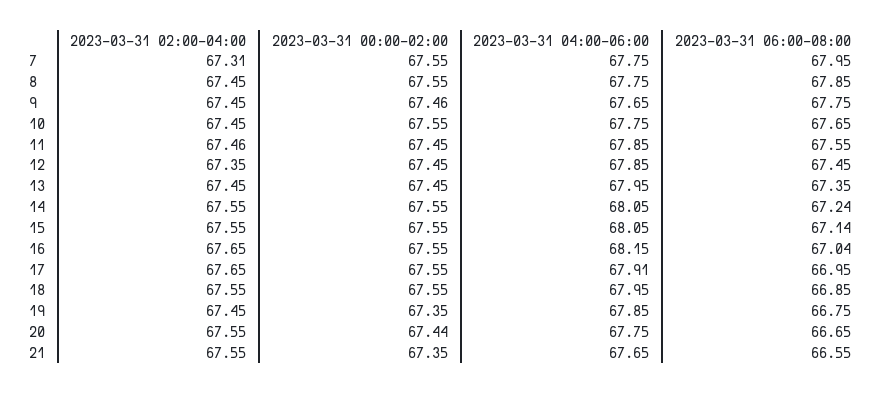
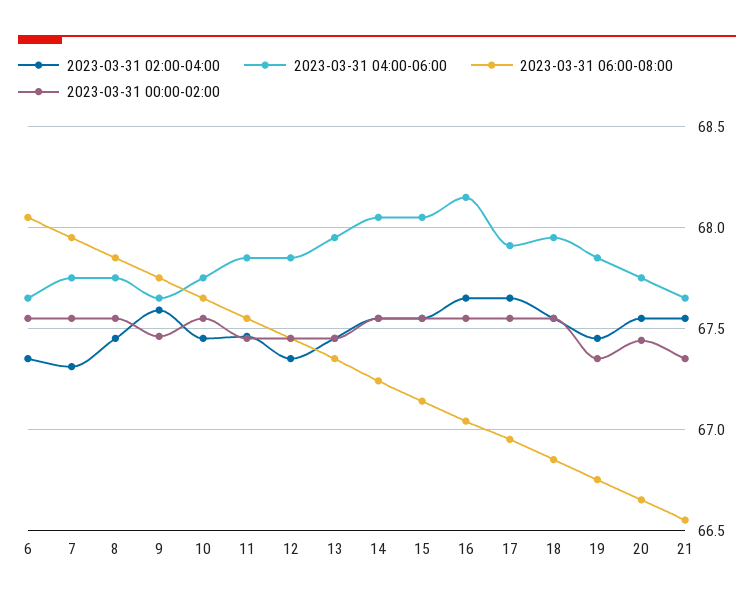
  {
    "2023-03-31 02:00-04:00": {
      "7": 67.31,
      "8": 67.45,
-     "9": 67.45,
+     "9": 67.6,
      "10": 67.45,
      "11": 67.46,
      "12": 67.35,
      "13": 67.45,
      "14": 67.55,
      "15": 67.55,
      "16": 67.65,
      "17": 67.65,
      "18": 67.55,
      "19": 67.45,
      "20": 67.55,
-     "21": 67.55
+     "21": 67.55,
+     "6": 67.35
    },
    "2023-03-31 00:00-02:00": {
      "7": 67.55,
      "8": 67.55,
      "9": 67.46,
      "10": 67.55,
      "11": 67.45,
      "12": 67.45,
      "13": 67.45,
      "14": 67.55,
      "15": 67.55,
      "16": 67.55,
      "17": 67.55,
      "18": 67.55,
      "19": 67.35,
      "20": 67.44,
-     "21": 67.35
+     "21": 67.35,
+     "6": 67.55
    },
    "2023-03-31 04:00-06:00": {
      "7": 67.75,
      "8": 67.75,
      "9": 67.65,
      "10": 67.75,
      "11": 67.85,
      "12": 67.85,
      "13": 67.95,
      "14": 68.05,
      "15": 68.05,
      "16": 68.15,
      "17": 67.91,
      "18": 67.95,
      "19": 67.85,
      "20": 67.75,
-     "21": 67.65
+     "21": 67.65,
+     "6": 67.65
    },
    "2023-03-31 06:00-08:00": {
      "7": 67.95,
      "8": 67.85,
      "9": 67.75,
      "10": 67.65,
      "11": 67.55,
      "12": 67.45,
      "13": 67.35,
      "14": 67.24,
      "15": 67.14,
      "16": 67.04,
      "17": 66.95,
      "18": 66.85,
      "19": 66.75,
      "20": 66.65,
-     "21": 66.55
+     "21": 66.55,
+     "6": 68.05
    }
  }

